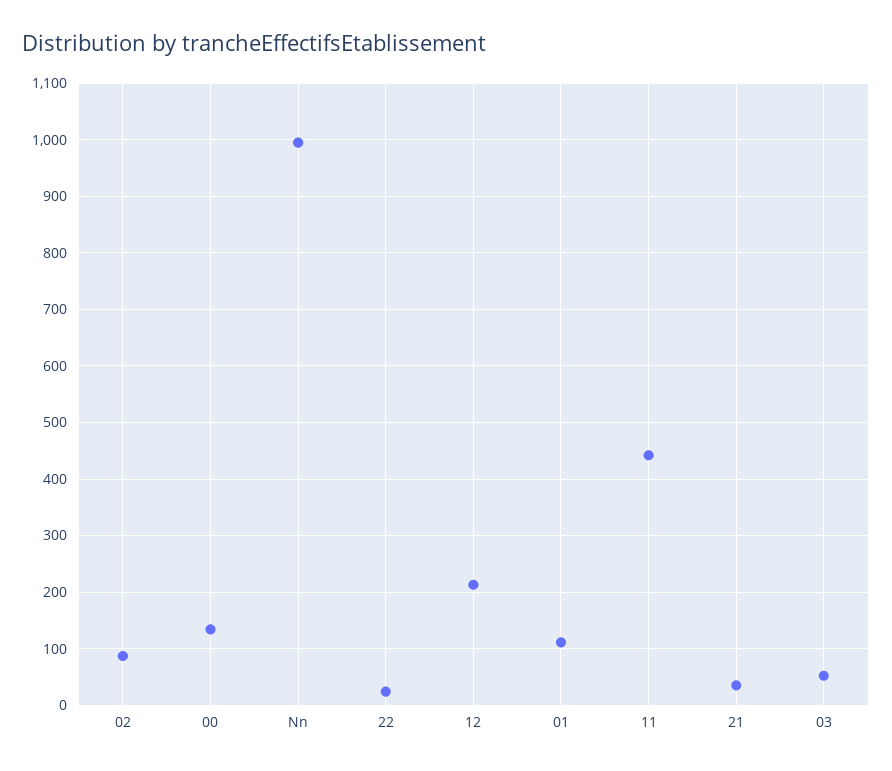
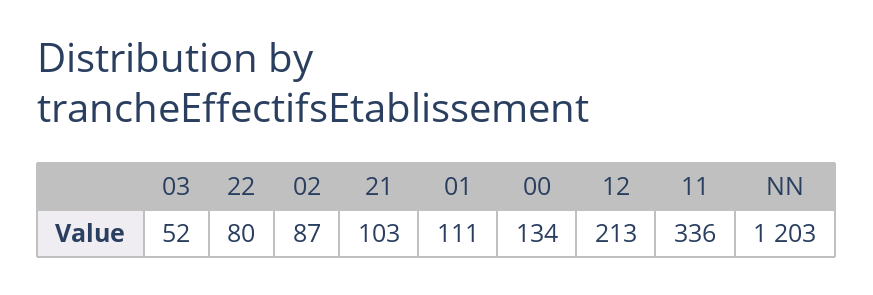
  {
    "02": 87,
    "00": 134,
-   "Nn": 1000,
+   "Nn": 1203,
-   "22": 20,
+   "22": 80,
    "12": 213,
    "01": 111,
-   "11": 440,
+   "11": 336,
-   "21": 40,
+   "21": 103,
    "03": 52
  }

